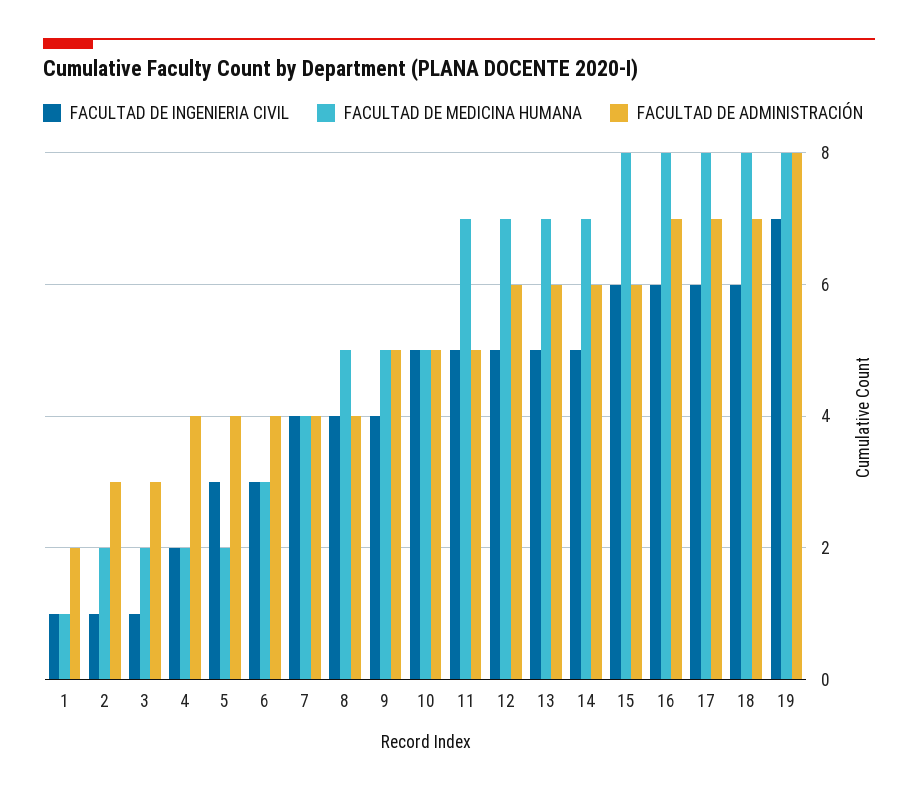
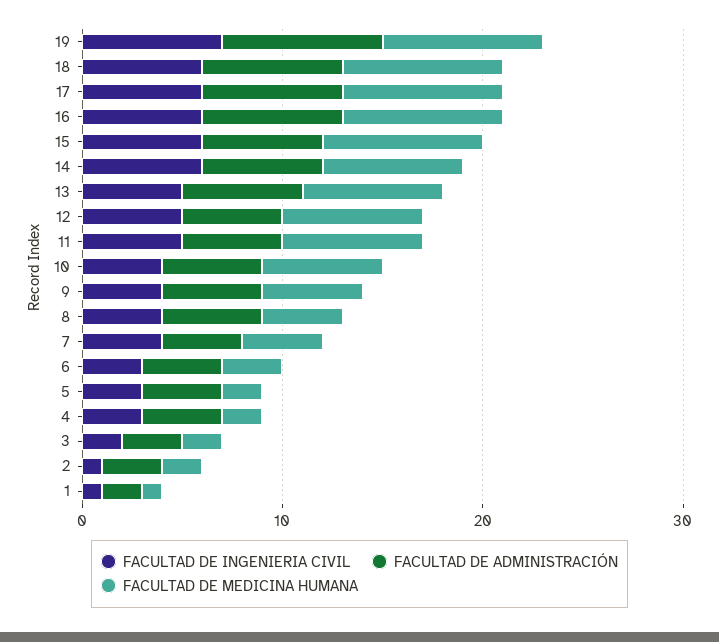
  {
    "FACULTAD DE INGENIERIA CIVIL": {
      "1": 1,
      "2": 1,
-     "3": 1,
+     "3": 2,
-     "4": 2,
+     "4": 3,
      "5": 3,
      "6": 3,
      "7": 4,
      "8": 4,
      "9": 4,
-     "10": 5,
+     "10": 4,
      "11": 5,
      "12": 5,
      "13": 5,
-     "14": 5,
+     "14": 6,
      "15": 6,
      "16": 6,
      "17": 6,
      "18": 6,
      "19": 7
    },
    "FACULTAD DE MEDICINA HUMANA": {
      "1": 1,
      "2": 2,
      "3": 2,
      "4": 2,
      "5": 2,
      "6": 3,
      "7": 4,
-     "8": 5,
+     "8": 4,
      "9": 5,
-     "10": 5,
+     "10": 6,
      "11": 7,
      "12": 7,
      "13": 7,
      "14": 7,
      "15": 8,
      "16": 8,
      "17": 8,
      "18": 8,
      "19": 8
    },
    "FACULTAD DE ADMINISTRACIÓN": {
      "1": 2,
      "2": 3,
      "3": 3,
      "4": 4,
      "5": 4,
      "6": 4,
      "7": 4,
-     "8": 4,
+     "8": 5,
      "9": 5,
      "10": 5,
      "11": 5,
-     "12": 6,
+     "12": 5,
      "13": 6,
      "14": 6,
      "15": 6,
      "16": 7,
      "17": 7,
      "18": 7,
      "19": 8
    }
  }

